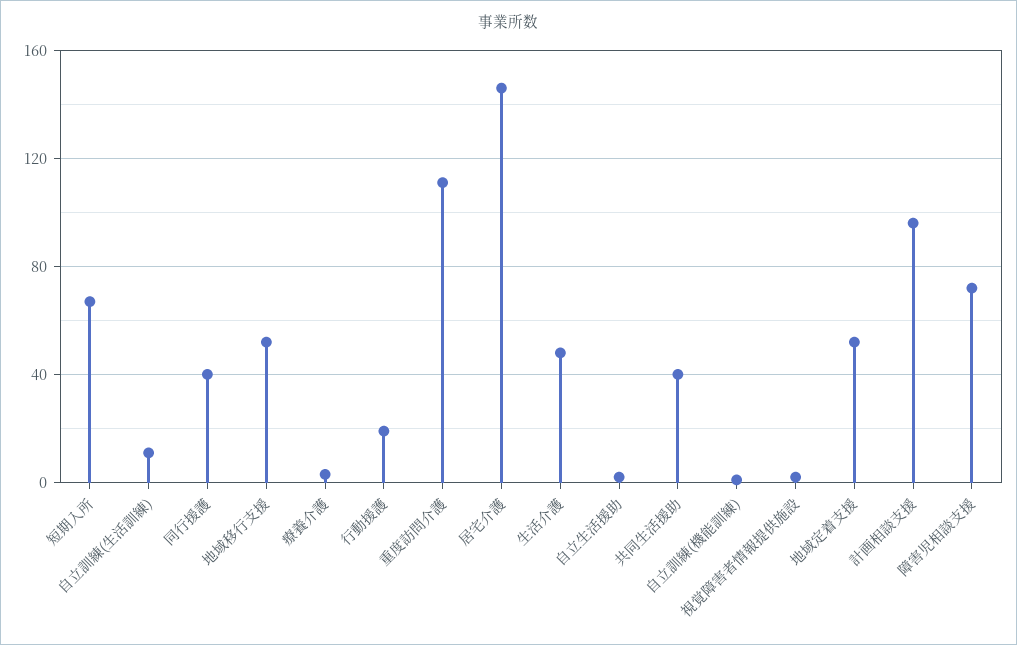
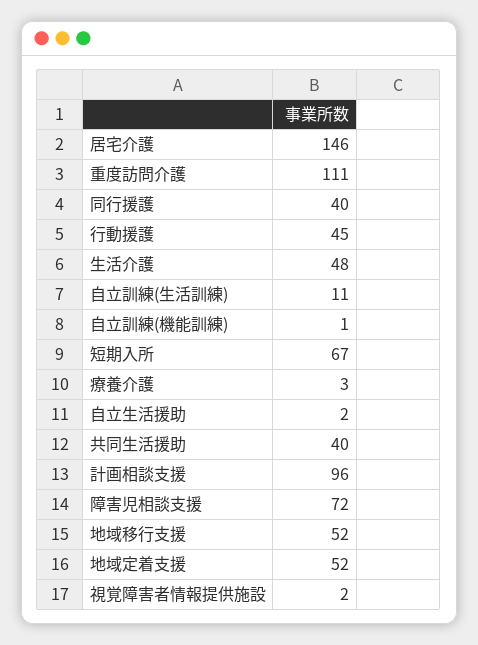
  {
    "短期入所": 67,
    "自立訓練(生活訓練)": 11,
    "同行援護": 40,
    "地域移行支援": 52,
    "療養介護": 3,
-   "行動援護": 20,
+   "行動援護": 45,
    "重度訪問介護": 111,
    "居宅介護": 146,
    "生活介護": 48,
    "自立生活援助": 2,
    "共同生活援助": 40,
    "自立訓練(機能訓練)": 1,
    "視覚障害者情報提供施設": 2,
    "地域定着支援": 52,
    "計画相談支援": 96,
    "障害児相談支援": 72
  }

